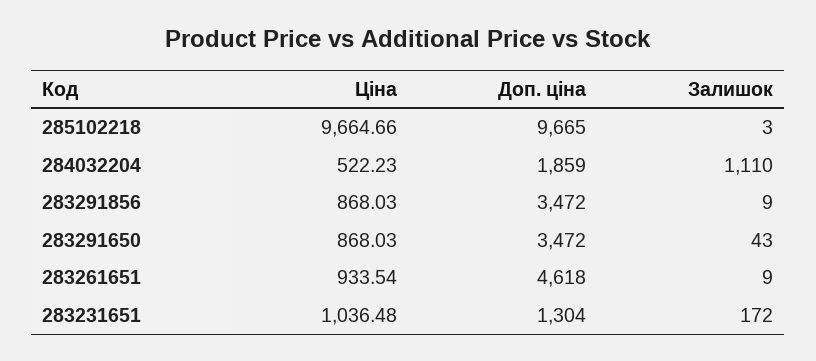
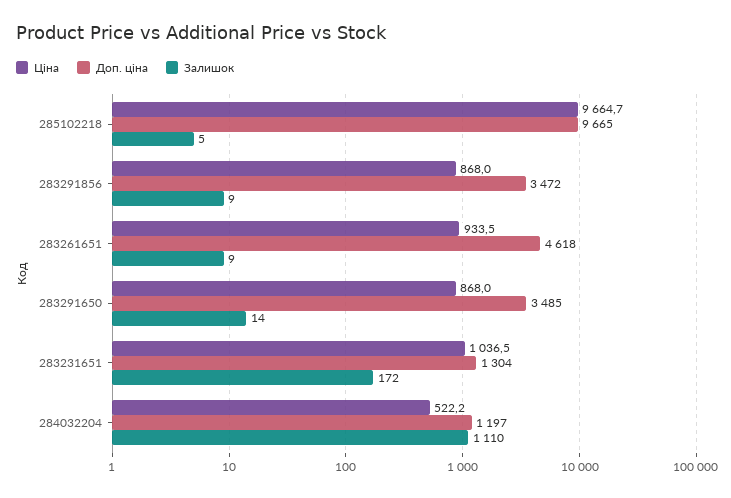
  {
    "Ціна": {
      "285102218": 9664.66,
      "284032204": 522.23,
      "283291856": 868.03,
      "283291650": 868.03,
      "283261651": 933.54,
      "283231651": 1036.48
    },
    "Доп. ціна": {
      "285102218": 9665,
-     "284032204": 1859,
+     "284032204": 1197,
      "283291856": 3472,
-     "283291650": 3472,
+     "283291650": 3485,
      "283261651": 4618,
      "283231651": 1304
    },
    "Залишок": {
-     "285102218": 3,
+     "285102218": 5,
      "284032204": 1110,
      "283291856": 9,
-     "283291650": 43,
+     "283291650": 14,
      "283261651": 9,
      "283231651": 172
    }
  }

